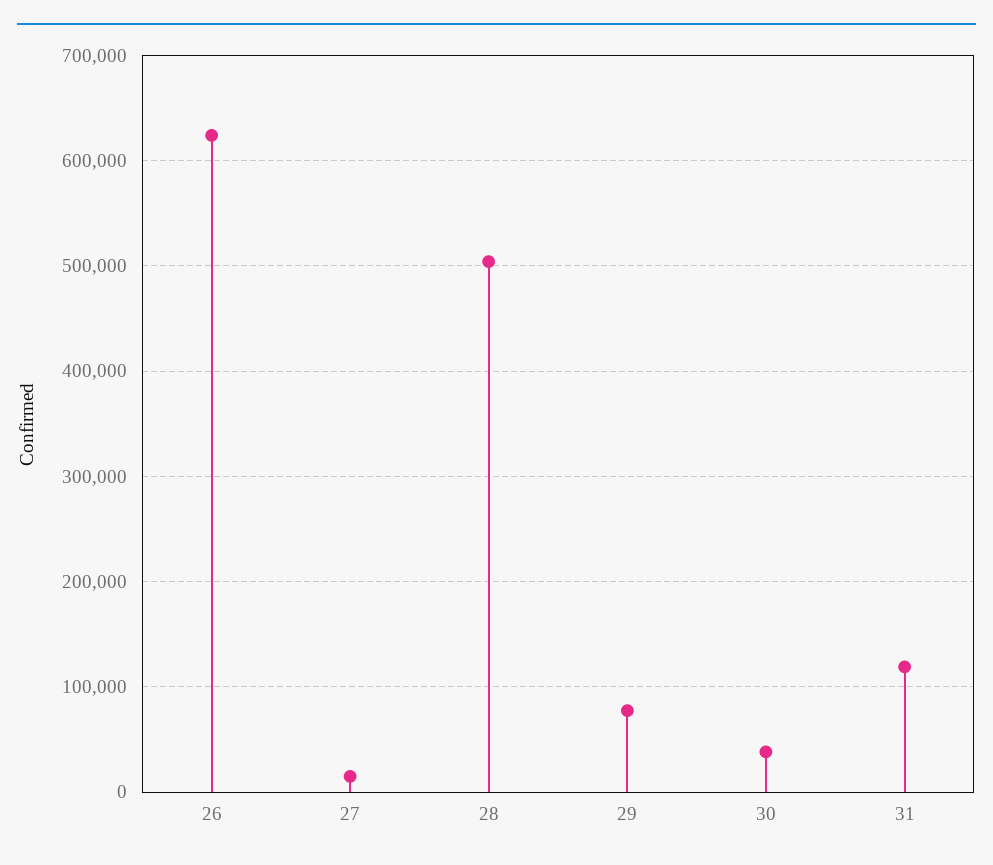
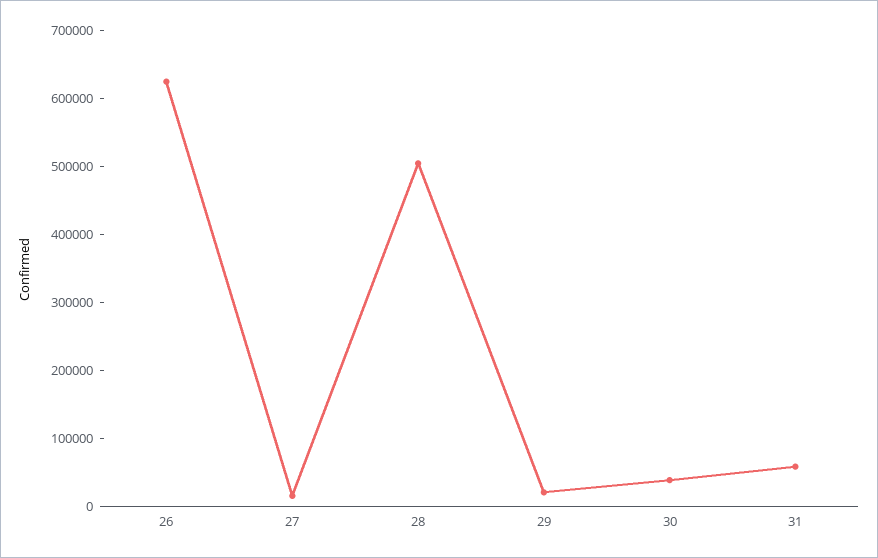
  {
    "26": 620000,
    "27": 20000,
    "28": 500000,
-   "29": 80000,
+   "29": 20000,
    "30": 40000,
-   "31": 120000
+   "31": 60000
  }

